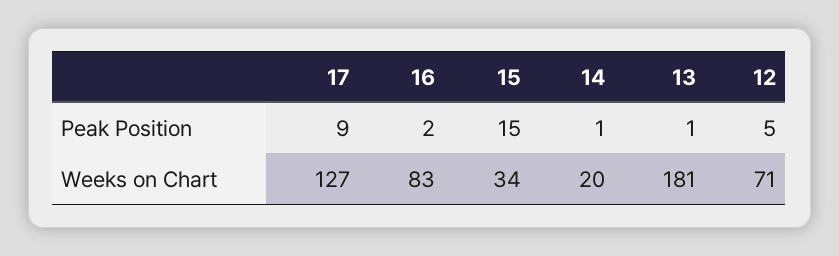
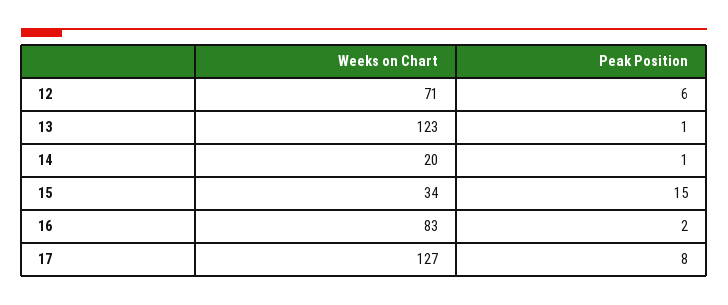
  {
    "17": {
-     "Peak Position": 9,
+     "Peak Position": 8,
      "Weeks on Chart": 127
    },
    "16": {
      "Peak Position": 2,
      "Weeks on Chart": 83
    },
    "15": {
      "Peak Position": 15,
      "Weeks on Chart": 34
    },
    "14": {
      "Peak Position": 1,
      "Weeks on Chart": 20
    },
    "13": {
      "Peak Position": 1,
-     "Weeks on Chart": 181
+     "Weeks on Chart": 123
    },
    "12": {
-     "Peak Position": 5,
+     "Peak Position": 6,
      "Weeks on Chart": 71
    }
  }

